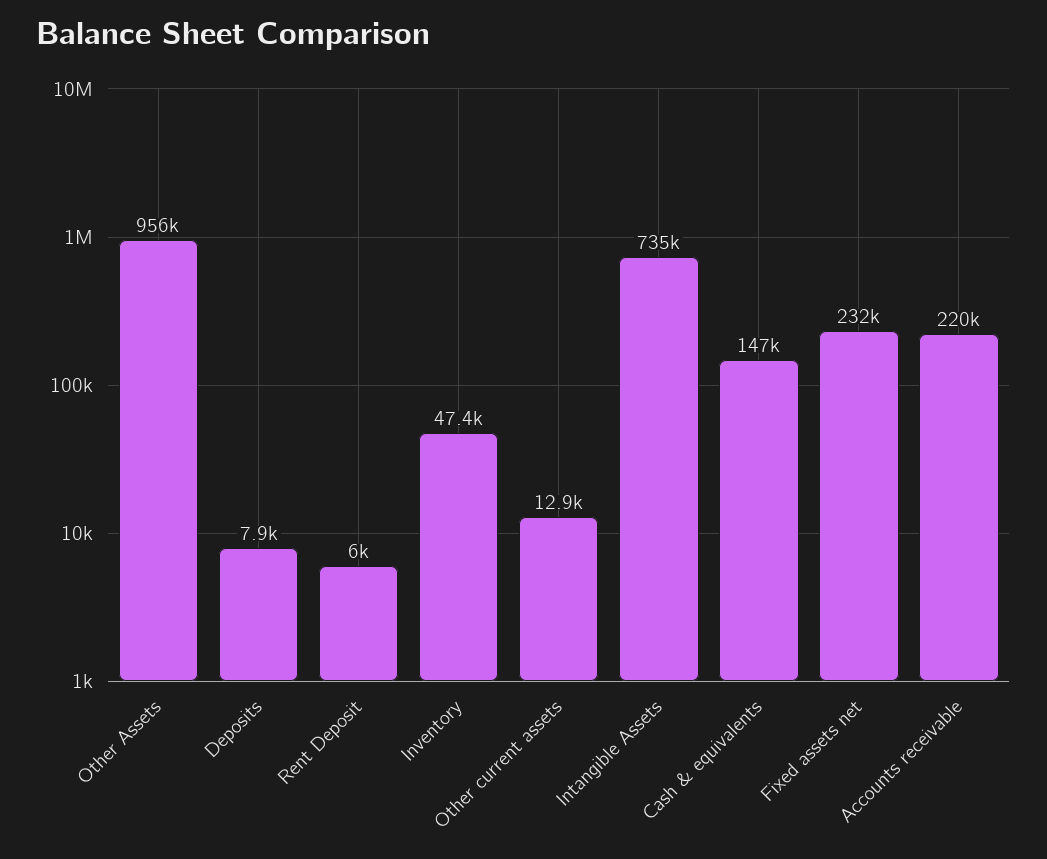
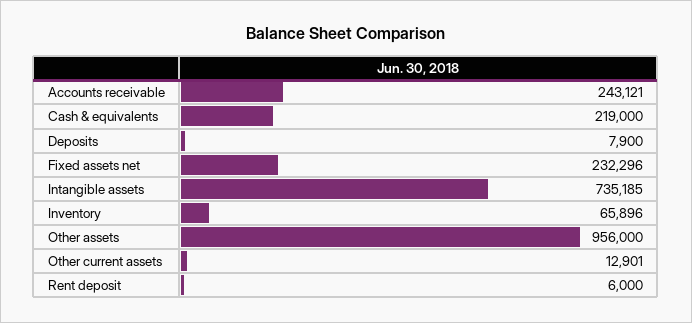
  {
    "Other Assets": 956000,
    "Deposits": 7900,
    "Rent Deposit": 6000,
-   "Inventory": 47400,
+   "Inventory": 65896,
    "Other current assets": 12901,
    "Intangible Assets": 735185,
-   "Cash & equivalents": 147000,
+   "Cash & equivalents": 219000,
    "Fixed assets net": 232296,
-   "Accounts receivable": 220000
+   "Accounts receivable": 243121
  }

